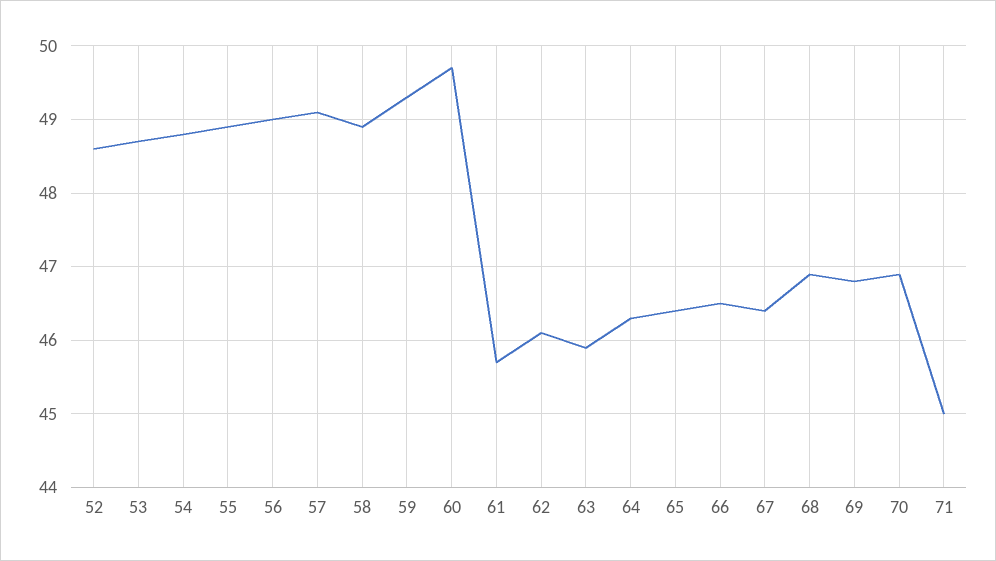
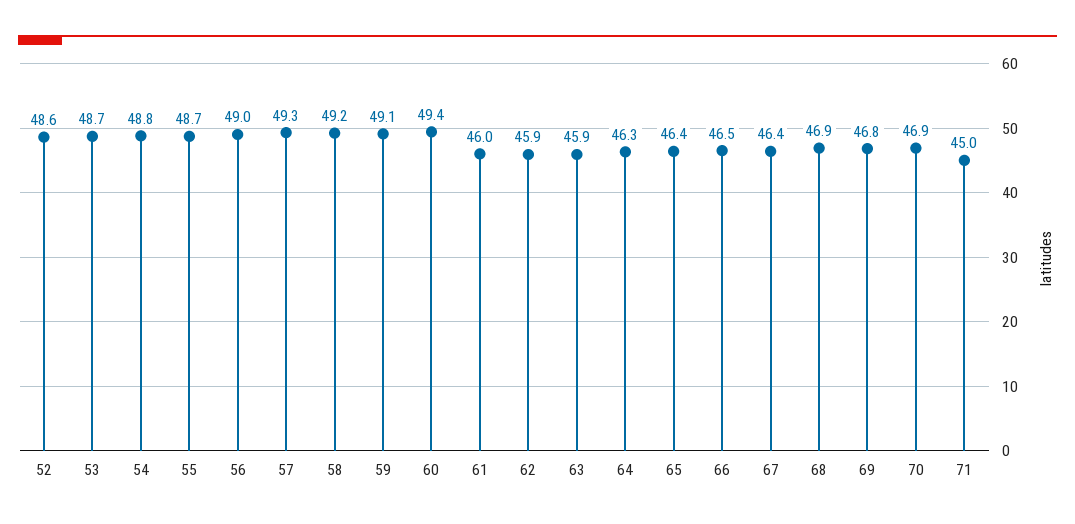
  {
    "52": 48.6,
    "53": 48.7,
    "54": 48.8,
-   "55": 48.9,
+   "55": 48.7,
    "56": 49,
-   "57": 49.1,
+   "57": 49.3,
-   "58": 48.9,
+   "58": 49.2,
-   "59": 49.3,
+   "59": 49.1,
-   "60": 49.7,
+   "60": 49.4,
-   "61": 45.7,
+   "61": 46,
-   "62": 46.1,
+   "62": 45.9,
    "63": 45.9,
    "64": 46.3,
    "65": 46.4,
    "66": 46.5,
    "67": 46.4,
    "68": 46.9,
    "69": 46.8,
    "70": 46.9,
    "71": 45
  }

